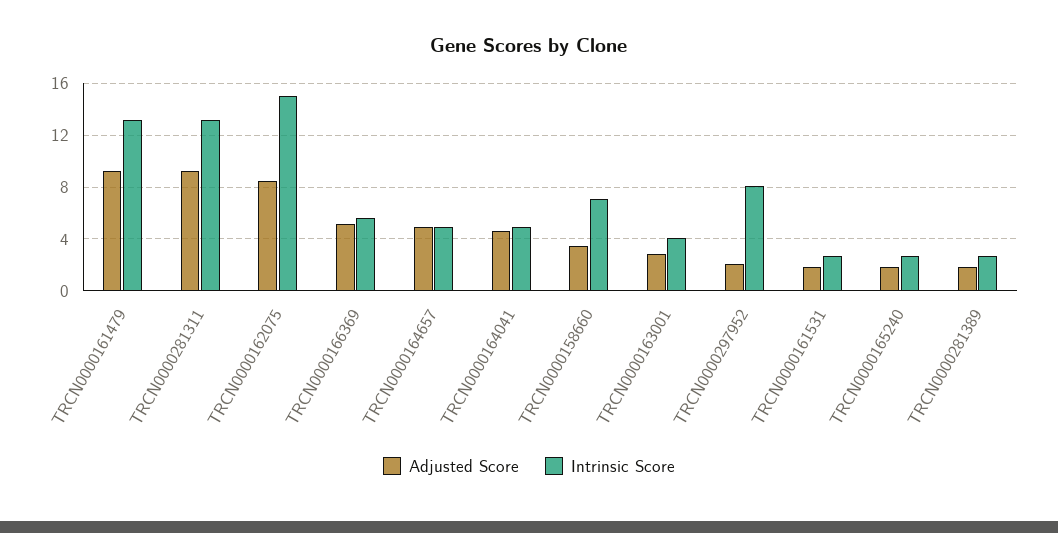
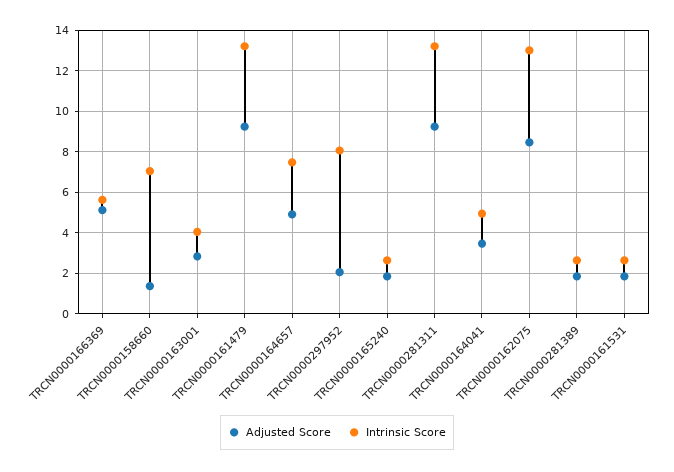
  {
    "Adjusted Score": {
      "TRCN0000161479": 9,
      "TRCN0000281311": 9,
      "TRCN0000162075": 8.5,
      "TRCN0000166369": 5,
      "TRCN0000164657": 5,
-     "TRCN0000164041": 4.5,
+     "TRCN0000164041": 3.5,
-     "TRCN0000158660": 3.5,
+     "TRCN0000158660": 1.5,
      "TRCN0000163001": 3,
      "TRCN0000297952": 2,
      "TRCN0000161531": 2,
      "TRCN0000165240": 2,
      "TRCN0000281389": 2
    },
    "Intrinsic Score": {
      "TRCN0000161479": 13,
      "TRCN0000281311": 13,
-     "TRCN0000162075": 15,
+     "TRCN0000162075": 13,
      "TRCN0000166369": 5.5,
-     "TRCN0000164657": 5,
+     "TRCN0000164657": 7.5,
      "TRCN0000164041": 5,
      "TRCN0000158660": 7,
      "TRCN0000163001": 4,
      "TRCN0000297952": 8,
      "TRCN0000161531": 2.5,
      "TRCN0000165240": 2.5,
      "TRCN0000281389": 2.5
    }
  }

